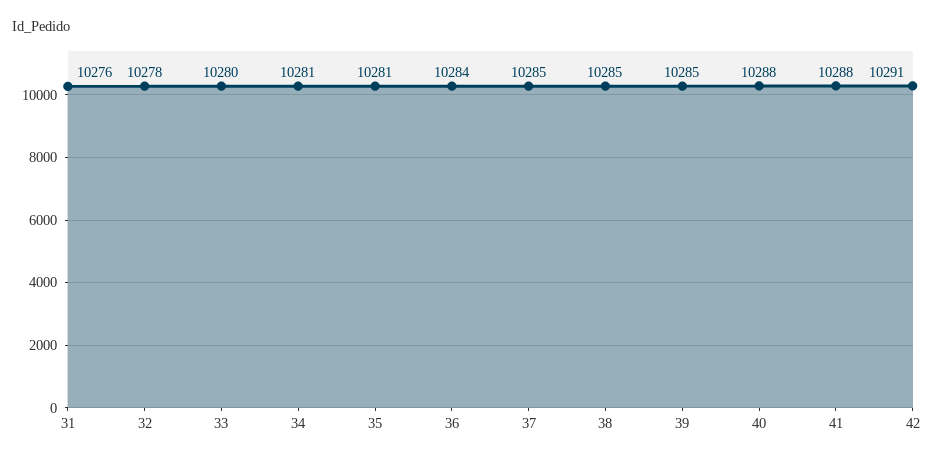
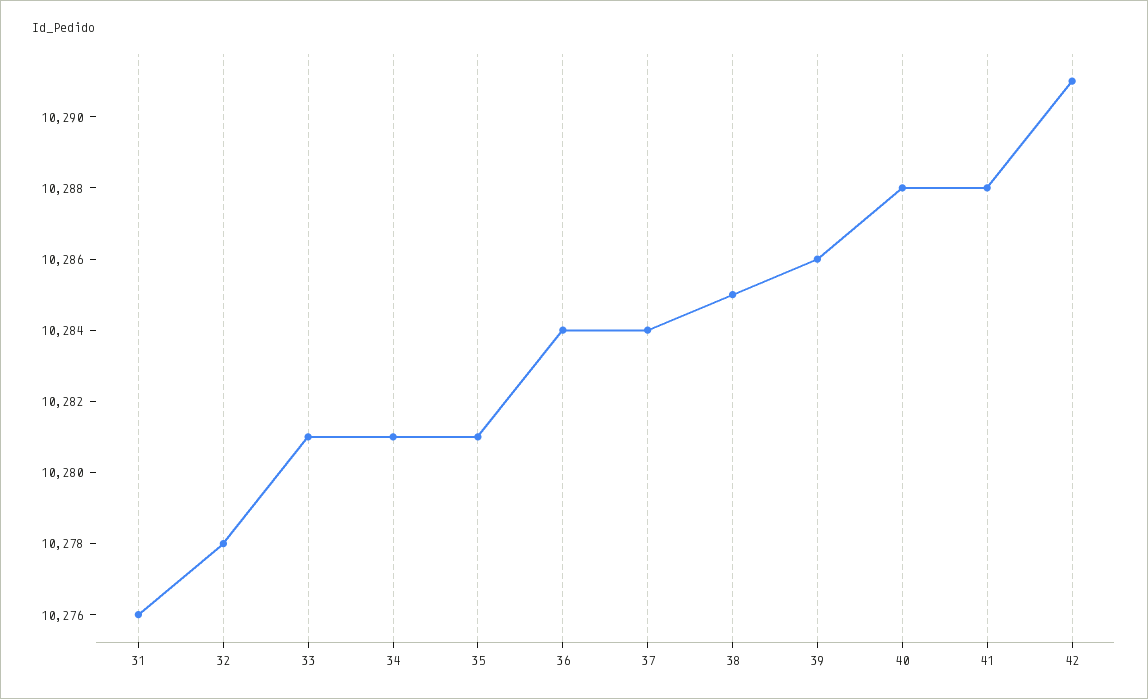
  {
    "31": 10276,
    "32": 10278,
-   "33": 10280,
+   "33": 10281,
    "34": 10281,
    "35": 10281,
    "36": 10284,
-   "37": 10285,
+   "37": 10284,
    "38": 10285,
-   "39": 10285,
+   "39": 10286,
    "40": 10288,
    "41": 10288,
    "42": 10291
  }

